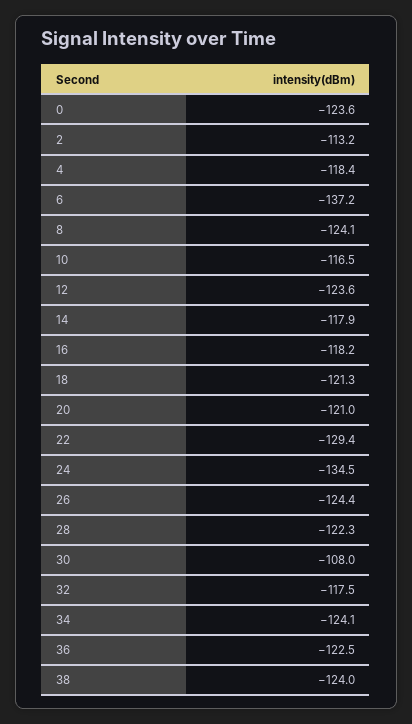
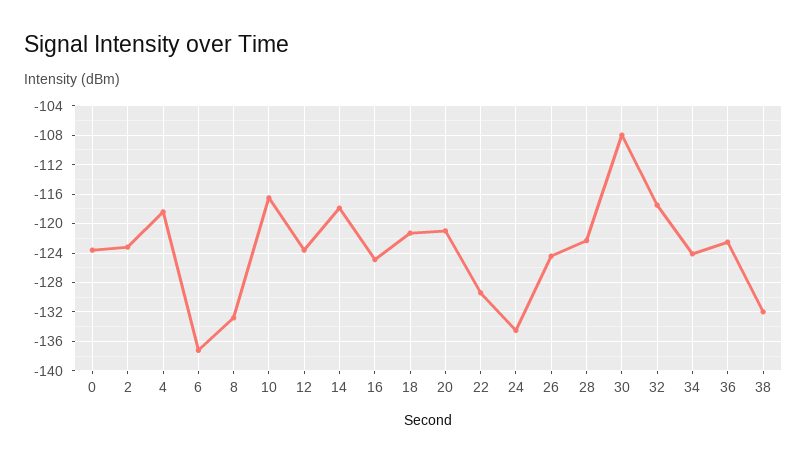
  {
    "0": -123.6,
-   "2": -113.2,
+   "2": -123,
    "4": -118.4,
    "6": -137.2,
-   "8": -124.1,
+   "8": -133,
    "10": -116.5,
    "12": -123.6,
    "14": -117.9,
-   "16": -118.2,
+   "16": -125,
    "18": -121.3,
    "20": -121,
    "22": -129.4,
    "24": -134.5,
    "26": -124.4,
    "28": -122.3,
    "30": -108,
    "32": -117.5,
    "34": -124.1,
    "36": -122.5,
-   "38": -124
+   "38": -132
  }

